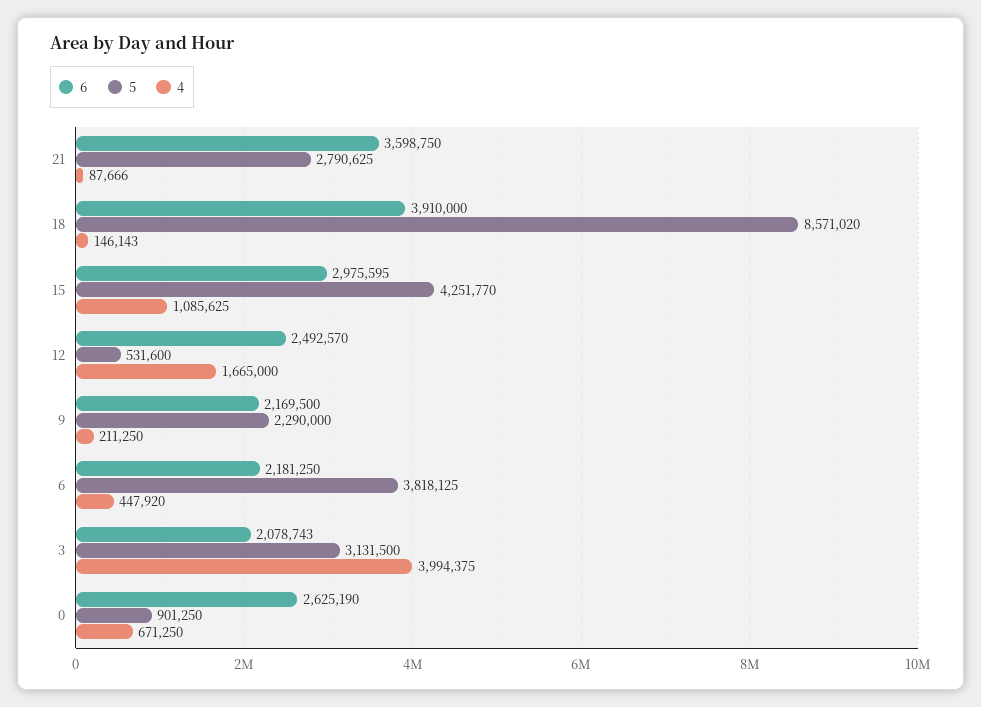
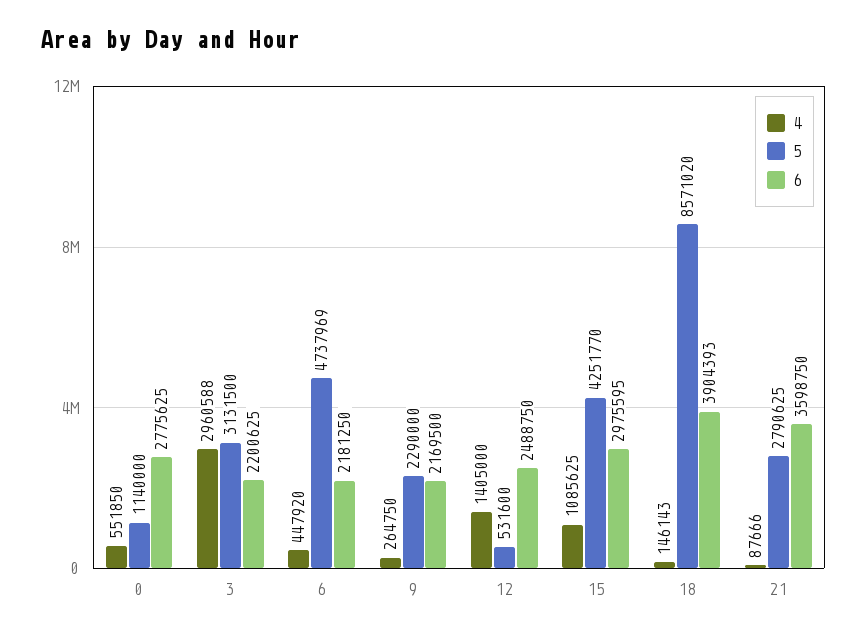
  {
    "6": {
      "21": 3598750,
-     "18": 3910000,
+     "18": 3904393,
      "15": 2975595,
-     "12": 2492570,
+     "12": 2488750,
      "9": 2169500,
      "6": 2181250,
-     "3": 2078743,
+     "3": 2200625,
-     "0": 2625190
+     "0": 2775625
    },
    "5": {
      "21": 2790625,
      "18": 8571020,
      "15": 4251770,
      "12": 531600,
      "9": 2290000,
-     "6": 3818125,
+     "6": 4737969,
      "3": 3131500,
-     "0": 901250
+     "0": 1140000
    },
    "4": {
      "21": 87666,
      "18": 146143,
      "15": 1085625,
-     "12": 1665000,
+     "12": 1405000,
-     "9": 211250,
+     "9": 264750,
      "6": 447920,
-     "3": 3994375,
+     "3": 2960588,
-     "0": 671250
+     "0": 551850
    }
  }

